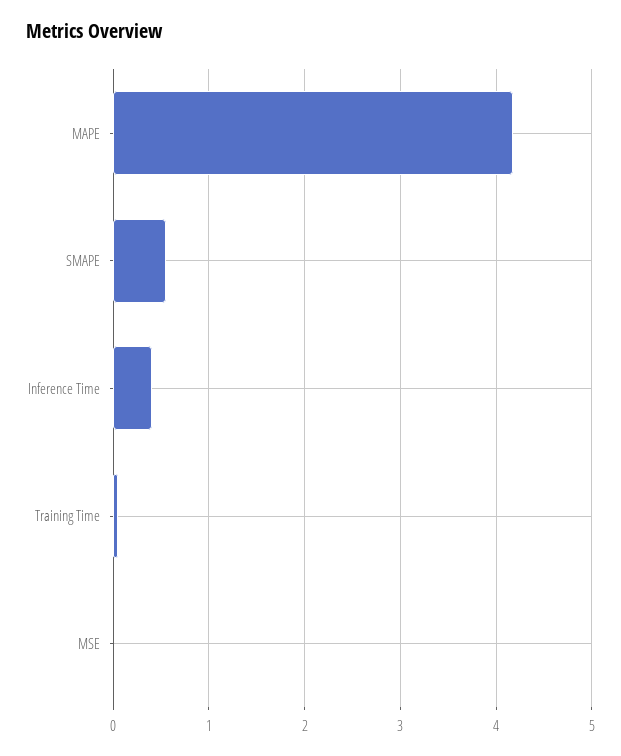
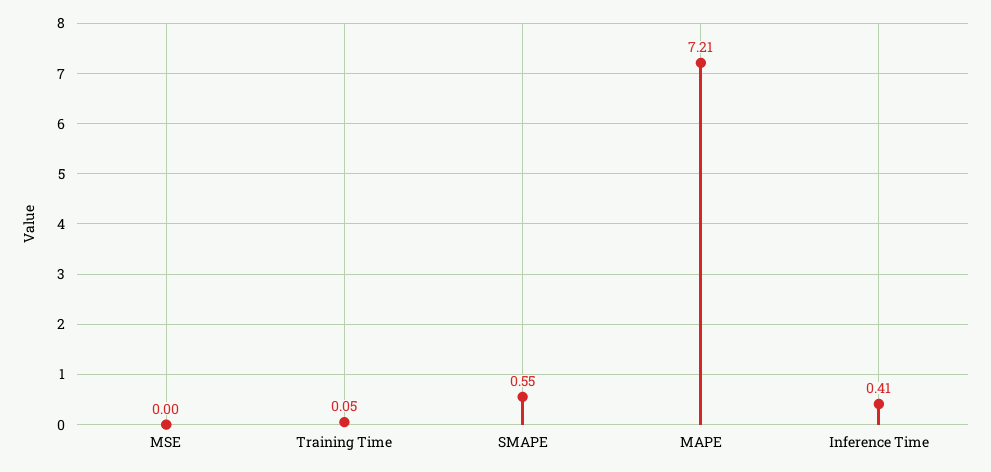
  {
-   "MAPE": 4.2,
+   "MAPE": 7.21,
    "SMAPE": 0.55,
    "Inference Time": 0.41,
    "Training Time": 0.05,
    "MSE": 0
  }

